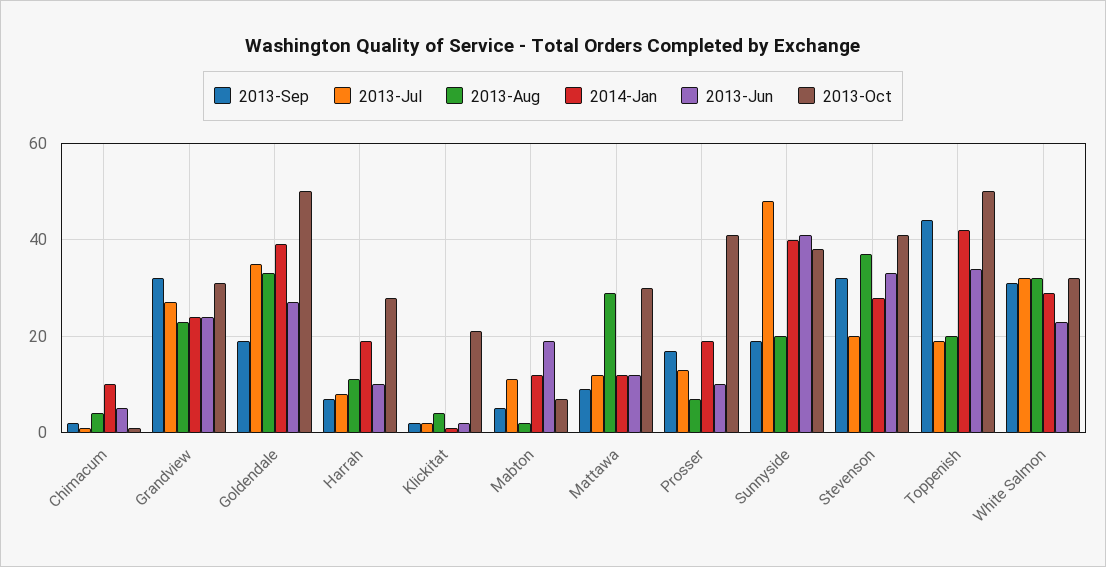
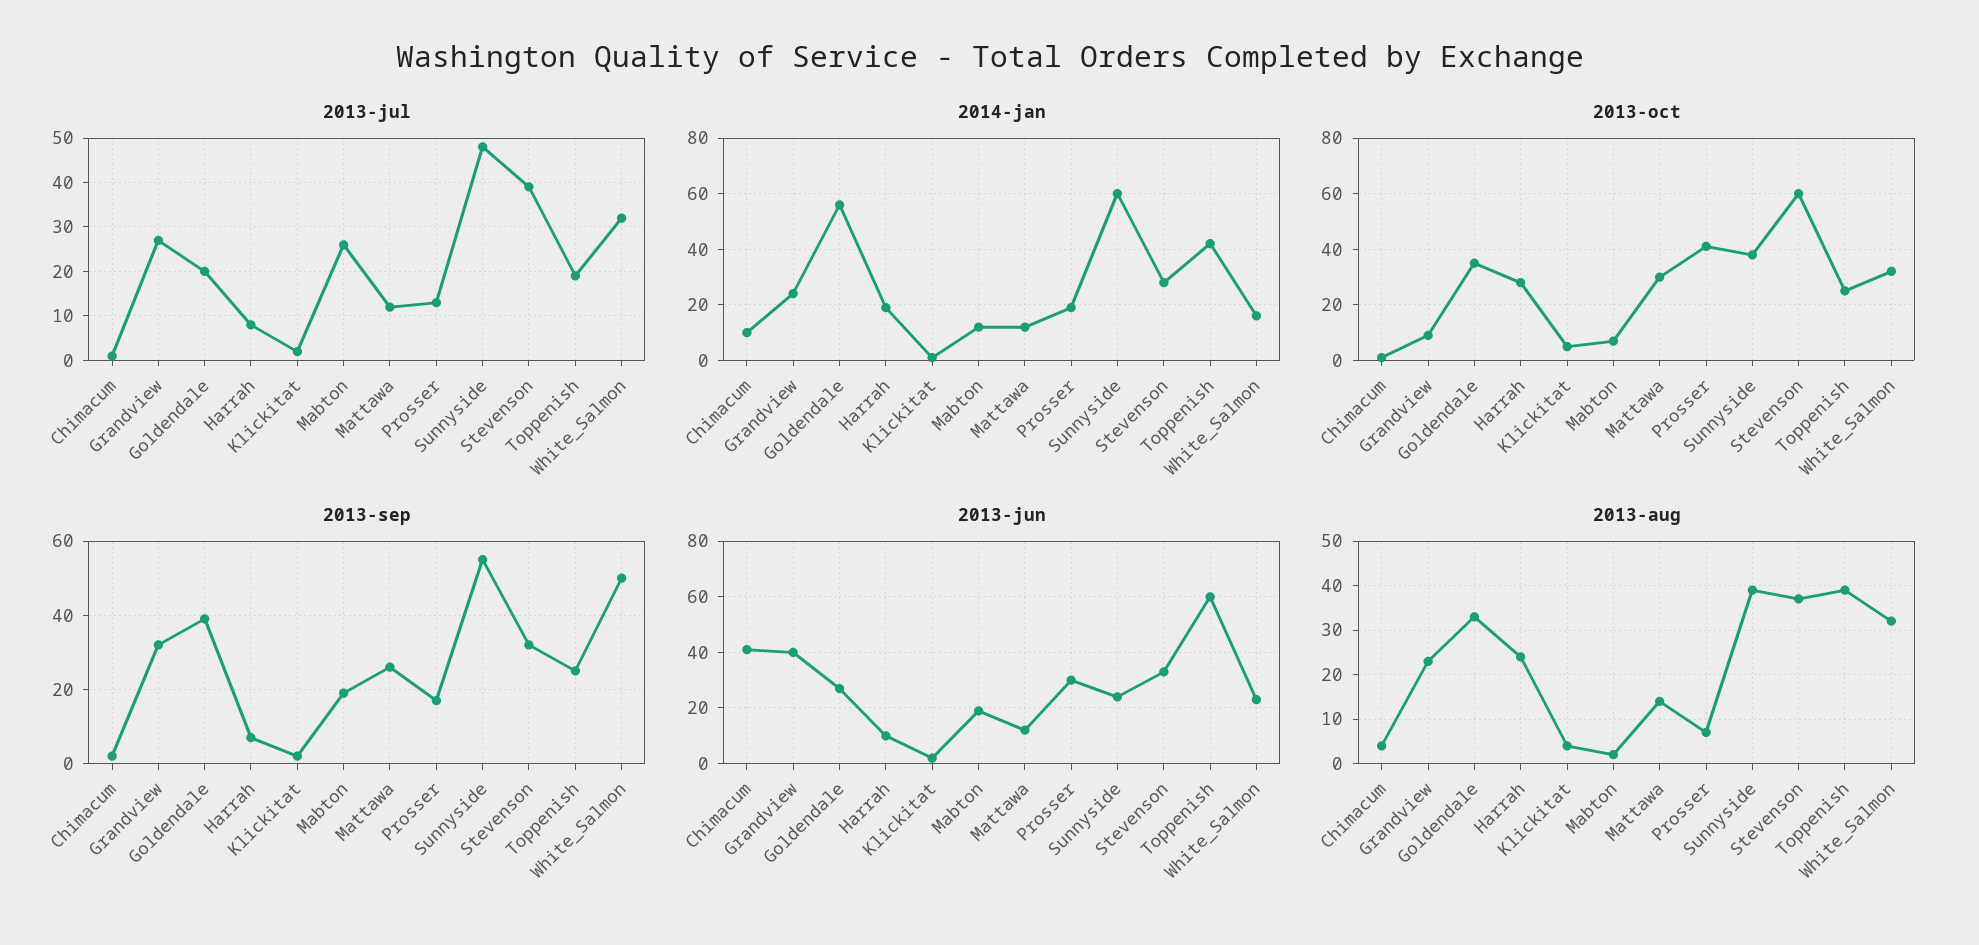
  {
    "2013-Sep": {
      "Chimacum": 0,
      "Grandview": 30,
-     "Goldendale": 20,
+     "Goldendale": 40,
      "Harrah": 5,
      "Klickitat": 0,
-     "Mabton": 5,
+     "Mabton": 20,
-     "Mattawa": 10,
+     "Mattawa": 25,
      "Prosser": 15,
-     "Sunnyside": 20,
+     "Sunnyside": 55,
      "Stevenson": 30,
-     "Toppenish": 45,
+     "Toppenish": 25,
-     "White Salmon": 30
+     "White Salmon": 50
    },
    "2013-Jul": {
      "Chimacum": 0,
      "Grandview": 25,
-     "Goldendale": 35,
+     "Goldendale": 20,
      "Harrah": 10,
      "Klickitat": 0,
-     "Mabton": 10,
+     "Mabton": 25,
      "Mattawa": 10,
      "Prosser": 15,
      "Sunnyside": 50,
-     "Stevenson": 20,
+     "Stevenson": 40,
      "Toppenish": 20,
      "White Salmon": 30
    },
    "2013-Aug": {
      "Chimacum": 5,
      "Grandview": 25,
      "Goldendale": 35,
-     "Harrah": 10,
+     "Harrah": 25,
      "Klickitat": 5,
      "Mabton": 0,
-     "Mattawa": 30,
+     "Mattawa": 15,
      "Prosser": 5,
-     "Sunnyside": 20,
+     "Sunnyside": 40,
      "Stevenson": 35,
-     "Toppenish": 20,
+     "Toppenish": 40,
      "White Salmon": 30
    },
    "2014-Jan": {
      "Chimacum": 10,
      "Grandview": 25,
-     "Goldendale": 40,
+     "Goldendale": 55,
      "Harrah": 20,
      "Klickitat": 0,
      "Mabton": 10,
      "Mattawa": 10,
      "Prosser": 20,
-     "Sunnyside": 40,
+     "Sunnyside": 60,
      "Stevenson": 30,
      "Toppenish": 40,
-     "White Salmon": 30
+     "White Salmon": 15
    },
    "2013-Jun": {
-     "Chimacum": 5,
+     "Chimacum": 40,
-     "Grandview": 25,
+     "Grandview": 40,
      "Goldendale": 25,
      "Harrah": 10,
      "Klickitat": 0,
      "Mabton": 20,
      "Mattawa": 10,
-     "Prosser": 10,
+     "Prosser": 30,
-     "Sunnyside": 40,
+     "Sunnyside": 25,
      "Stevenson": 35,
-     "Toppenish": 35,
+     "Toppenish": 60,
      "White Salmon": 25
    },
    "2013-Oct": {
      "Chimacum": 0,
-     "Grandview": 30,
+     "Grandview": 10,
-     "Goldendale": 50,
+     "Goldendale": 35,
      "Harrah": 30,
-     "Klickitat": 20,
+     "Klickitat": 5,
      "Mabton": 5,
      "Mattawa": 30,
      "Prosser": 40,
      "Sunnyside": 40,
-     "Stevenson": 40,
+     "Stevenson": 60,
-     "Toppenish": 50,
+     "Toppenish": 25,
      "White Salmon": 30
    }
  }

